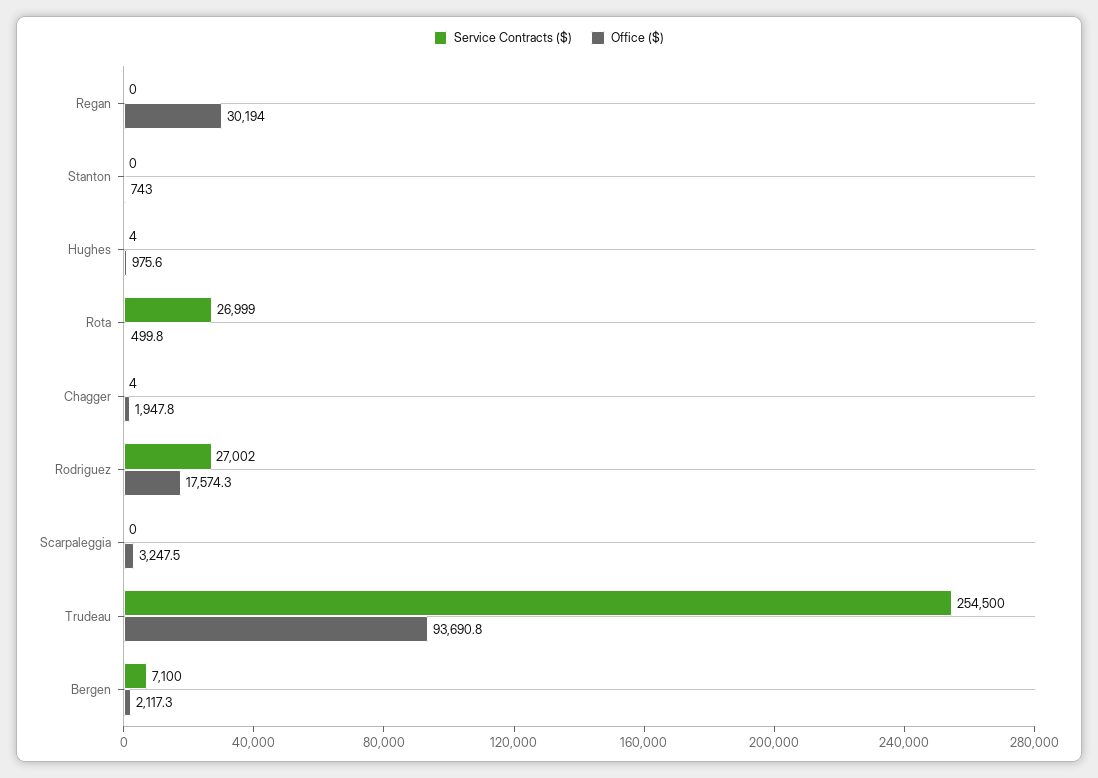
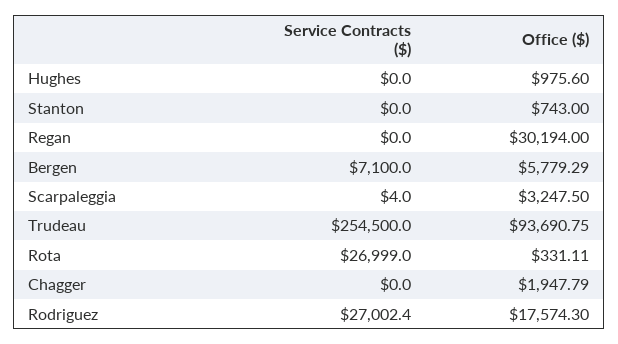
  {
    "Service Contracts ($)": {
      "Regan": 0,
      "Stanton": 0,
-     "Hughes": 4,
+     "Hughes": 0,
      "Rota": 26999,
-     "Chagger": 4,
+     "Chagger": 0,
      "Rodriguez": 27002.4,
-     "Scarpaleggia": 0,
+     "Scarpaleggia": 4,
      "Trudeau": 254500,
      "Bergen": 7100
    },
    "Office ($)": {
      "Regan": 30194,
      "Stanton": 743,
      "Hughes": 975.6,
-     "Rota": 499.8,
+     "Rota": 331.11,
      "Chagger": 1947.79,
      "Rodriguez": 17574.3,
      "Scarpaleggia": 3247.5,
      "Trudeau": 93690.75,
-     "Bergen": 2117.3
+     "Bergen": 5779.29
    }
  }

